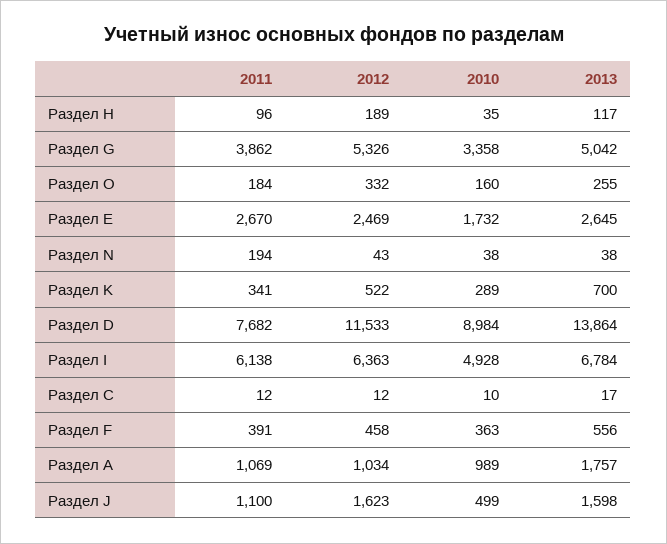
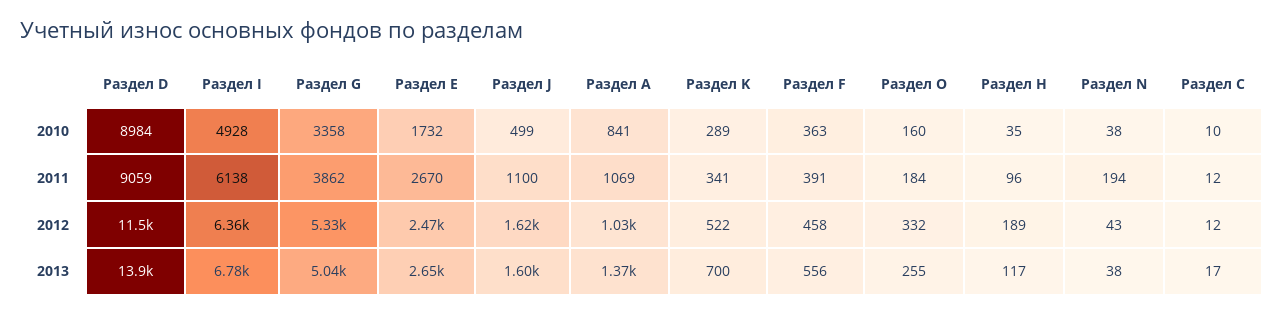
  {
    "2011": {
      "Раздел Н": 96,
      "Раздел G": 3862,
      "Раздел O": 184,
      "Раздел Е": 2670,
      "Раздел N": 194,
      "Раздел K": 341,
-     "Раздел D": 7682,
+     "Раздел D": 9059,
      "Раздел I": 6138,
      "Раздел С": 12,
      "Раздел F": 391,
      "Раздел А": 1069,
      "Раздел J": 1100
    },
    "2012": {
      "Раздел Н": 189,
      "Раздел G": 5326,
      "Раздел O": 332,
      "Раздел Е": 2469,
      "Раздел N": 43,
      "Раздел K": 522,
      "Раздел D": 11533,
      "Раздел I": 6363,
      "Раздел С": 12,
      "Раздел F": 458,
      "Раздел А": 1034,
      "Раздел J": 1623
    },
    "2010": {
      "Раздел Н": 35,
      "Раздел G": 3358,
      "Раздел O": 160,
      "Раздел Е": 1732,
      "Раздел N": 38,
      "Раздел K": 289,
      "Раздел D": 8984,
      "Раздел I": 4928,
      "Раздел С": 10,
      "Раздел F": 363,
-     "Раздел А": 989,
+     "Раздел А": 841,
      "Раздел J": 499
    },
    "2013": {
      "Раздел Н": 117,
      "Раздел G": 5042,
      "Раздел O": 255,
      "Раздел Е": 2645,
      "Раздел N": 38,
      "Раздел K": 700,
      "Раздел D": 13864,
      "Раздел I": 6784,
      "Раздел С": 17,
      "Раздел F": 556,
-     "Раздел А": 1757,
+     "Раздел А": 1370,
      "Раздел J": 1598
    }
  }

